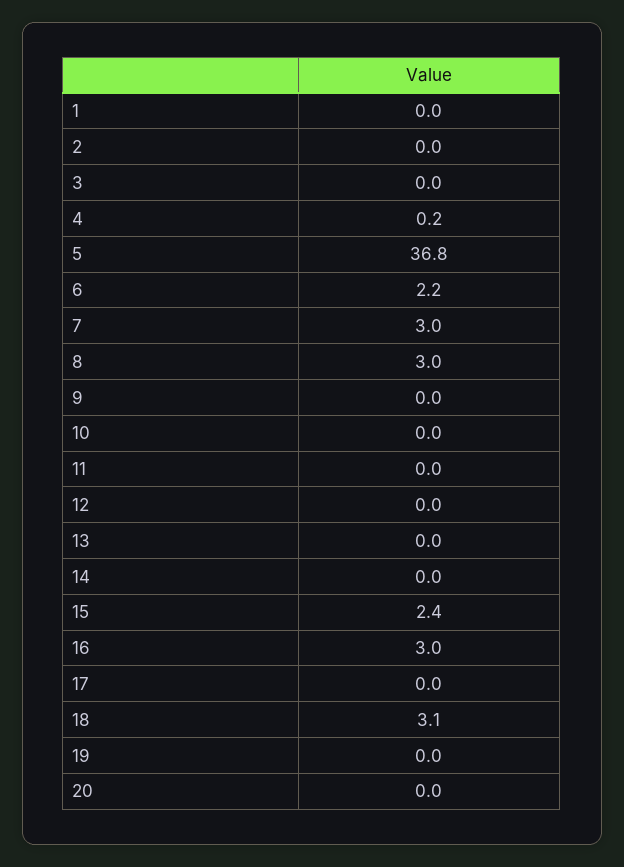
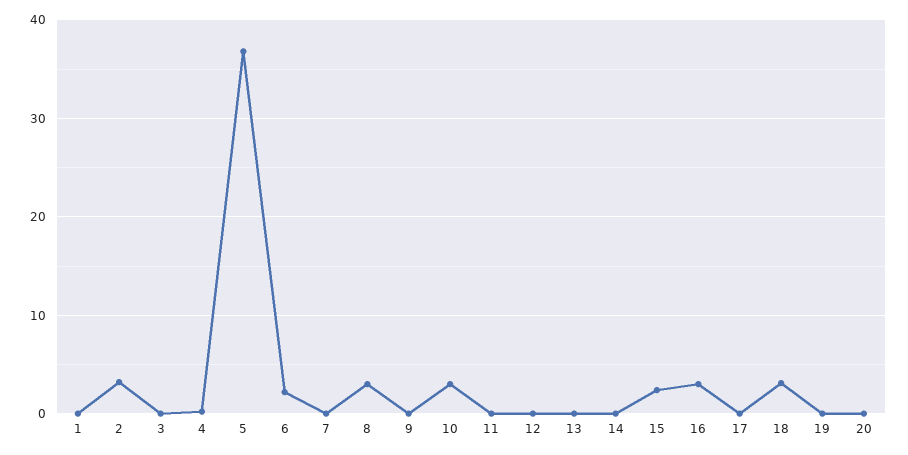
  {
    "1": 0,
-   "2": 0,
+   "2": 3,
    "3": 0,
    "4": 0.2,
    "5": 36.8,
    "6": 2.2,
-   "7": 3,
+   "7": 0,
    "8": 3,
    "9": 0,
-   "10": 0,
+   "10": 3,
    "11": 0,
    "12": 0,
    "13": 0,
    "14": 0,
    "15": 2.4,
    "16": 3,
    "17": 0,
    "18": 3.1,
    "19": 0,
    "20": 0
  }

